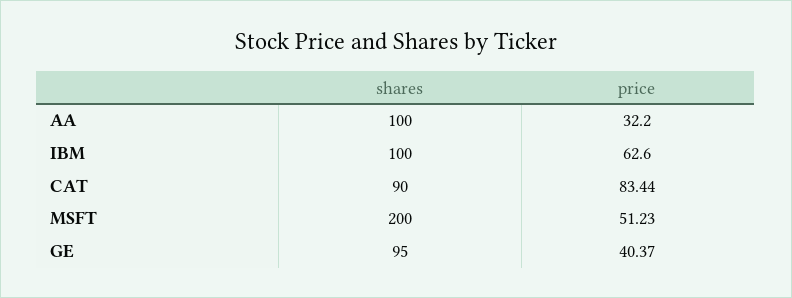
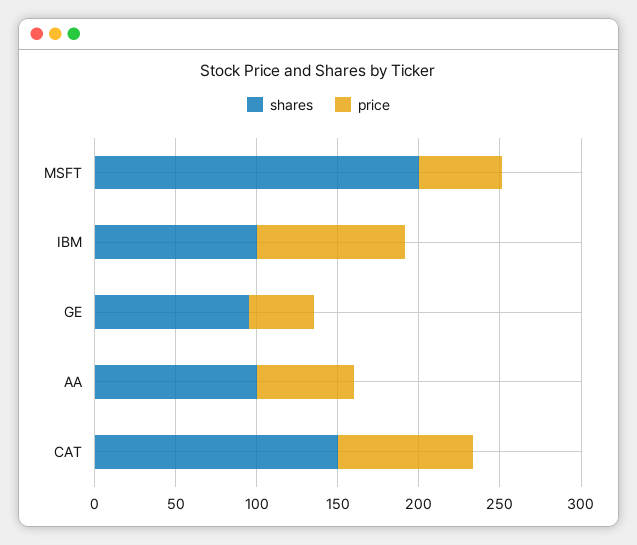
  {
    "shares": {
      "AA": 100,
      "IBM": 100,
-     "CAT": 90,
+     "CAT": 150,
      "MSFT": 200,
      "GE": 95
    },
    "price": {
-     "AA": 32.2,
+     "AA": 60,
-     "IBM": 62.6,
+     "IBM": 90,
      "CAT": 83.44,
      "MSFT": 51.23,
      "GE": 40.37
    }
  }

